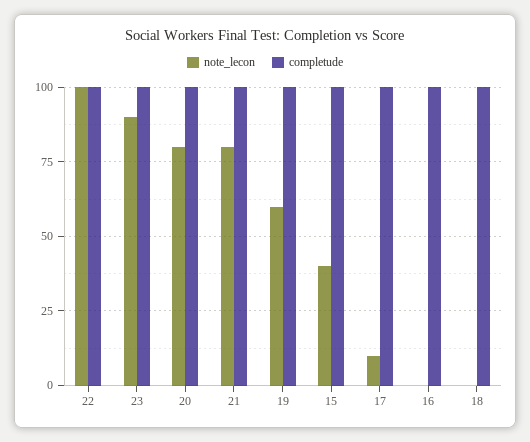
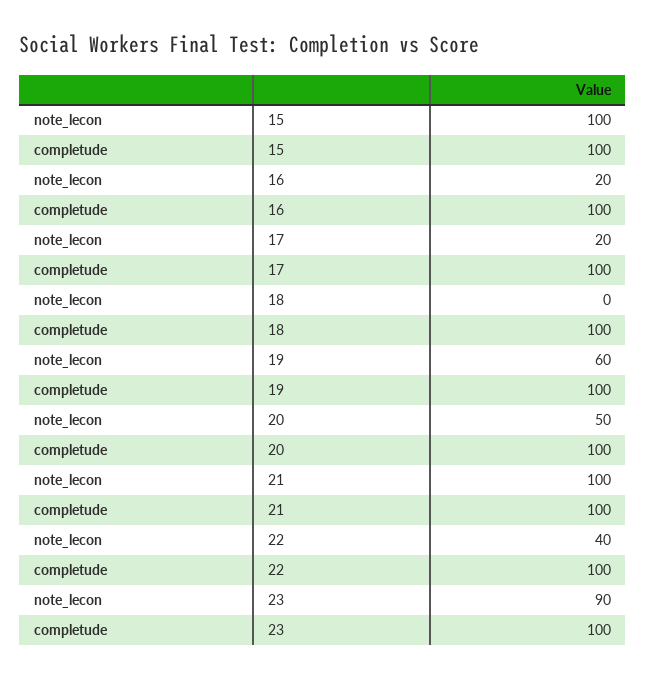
  {
    "note_lecon": {
-     "22": 100,
+     "22": 40,
      "23": 90,
-     "20": 80,
+     "20": 50,
-     "21": 80,
+     "21": 100,
      "19": 60,
-     "15": 40,
+     "15": 100,
-     "17": 10,
+     "17": 20,
-     "16": 0,
+     "16": 20,
      "18": 0
    },
    "completude": {
      "22": 100,
      "23": 100,
      "20": 100,
      "21": 100,
      "19": 100,
      "15": 100,
      "17": 100,
      "16": 100,
      "18": 100
    }
  }

